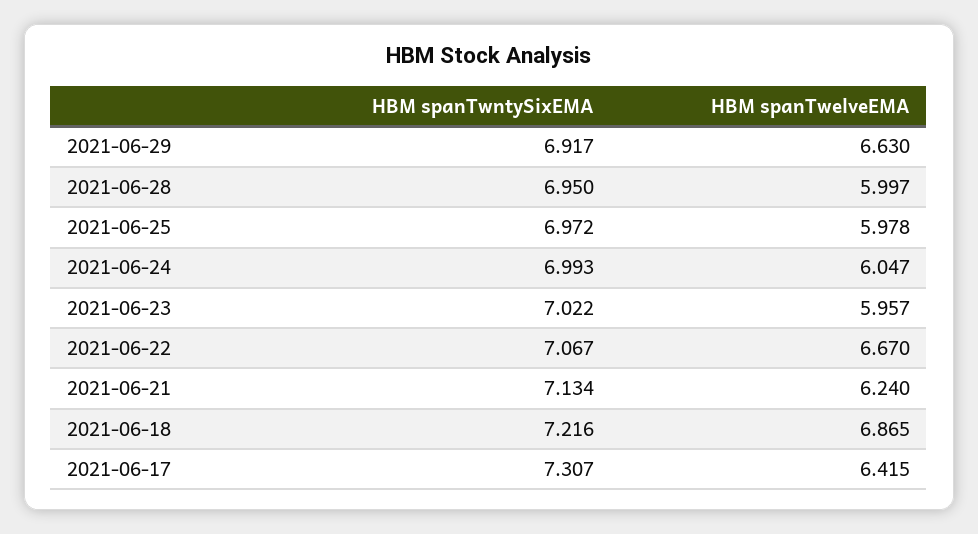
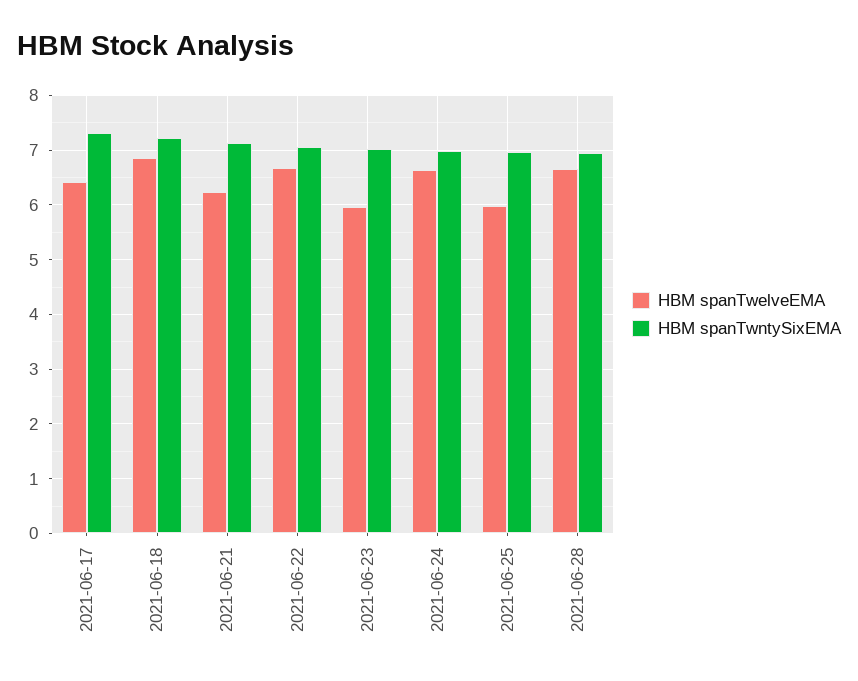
  {
    "HBM spanTwntySixEMA": {
-     "2021-06-29": 6.917,
      "2021-06-28": 6.95,
      "2021-06-25": 6.972,
      "2021-06-24": 6.993,
      "2021-06-23": 7.022,
      "2021-06-22": 7.067,
      "2021-06-21": 7.134,
      "2021-06-18": 7.216,
      "2021-06-17": 7.307
    },
    "HBM spanTwelveEMA": {
-     "2021-06-29": 6.63,
-     "2021-06-28": 5.997,
+     "2021-06-28": 6.6,
      "2021-06-25": 5.978,
-     "2021-06-24": 6.047,
+     "2021-06-24": 6.6,
      "2021-06-23": 5.957,
      "2021-06-22": 6.67,
      "2021-06-21": 6.24,
      "2021-06-18": 6.865,
      "2021-06-17": 6.415
    }
  }

